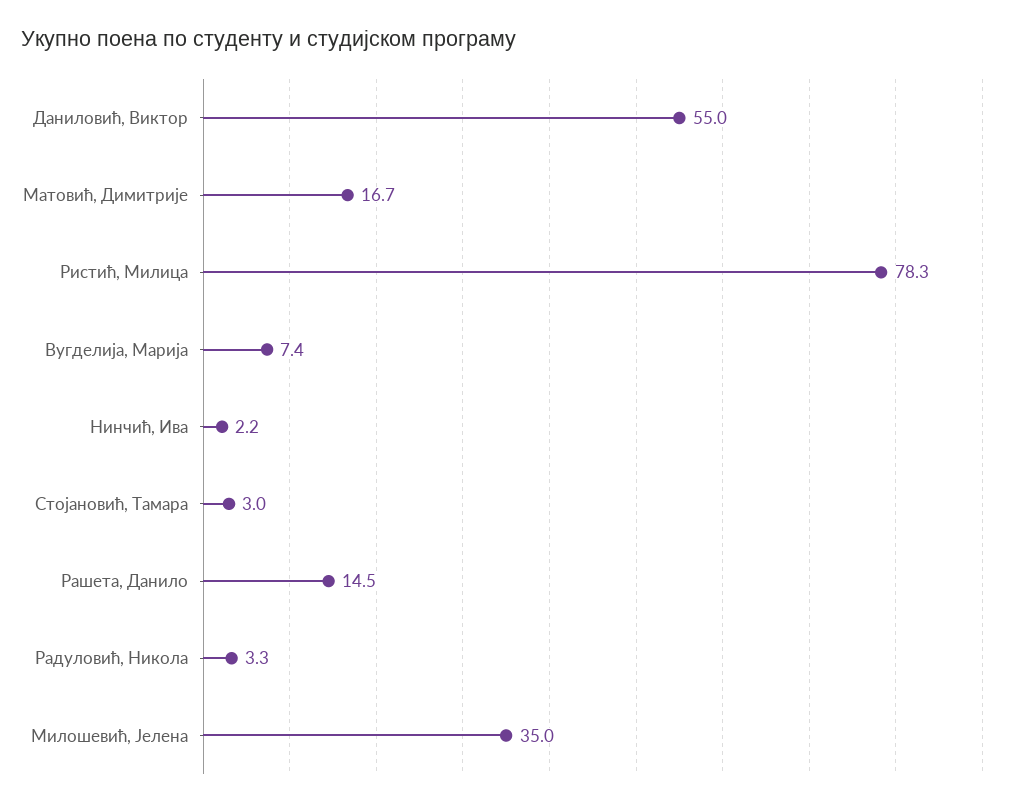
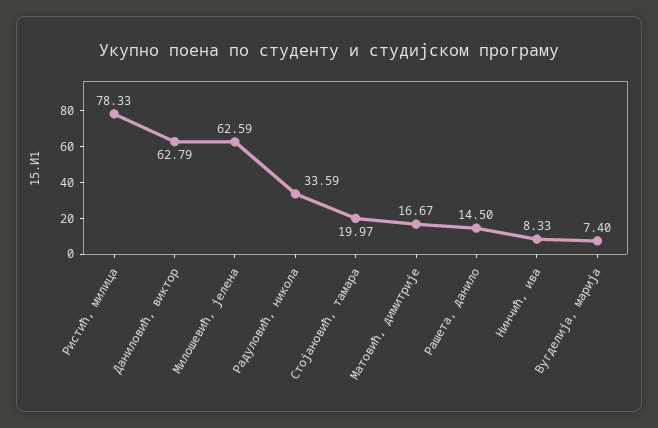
  {
-   "Даниловић, Виктор": 55,
+   "Даниловић, Виктор": 62.79,
    "Матовић, Димитрије": 16.67,
    "Ристић, Милица": 78.33,
    "Вугделија, Марија": 7.4,
-   "Нинчић, Ива": 2.2,
+   "Нинчић, Ива": 8.33,
-   "Стојановић, Тамара": 3,
+   "Стојановић, Тамара": 19.97,
    "Рашета, Данило": 14.5,
-   "Радуловић, Никола": 3.3,
+   "Радуловић, Никола": 33.59,
-   "Милошевић, Јелена": 35
+   "Милошевић, Јелена": 62.59
  }

